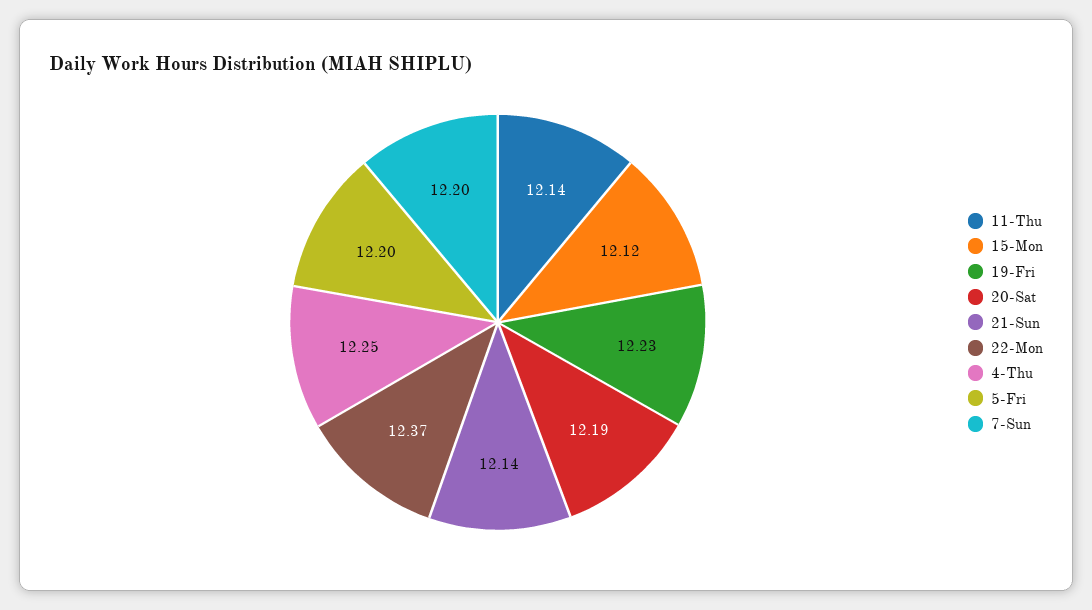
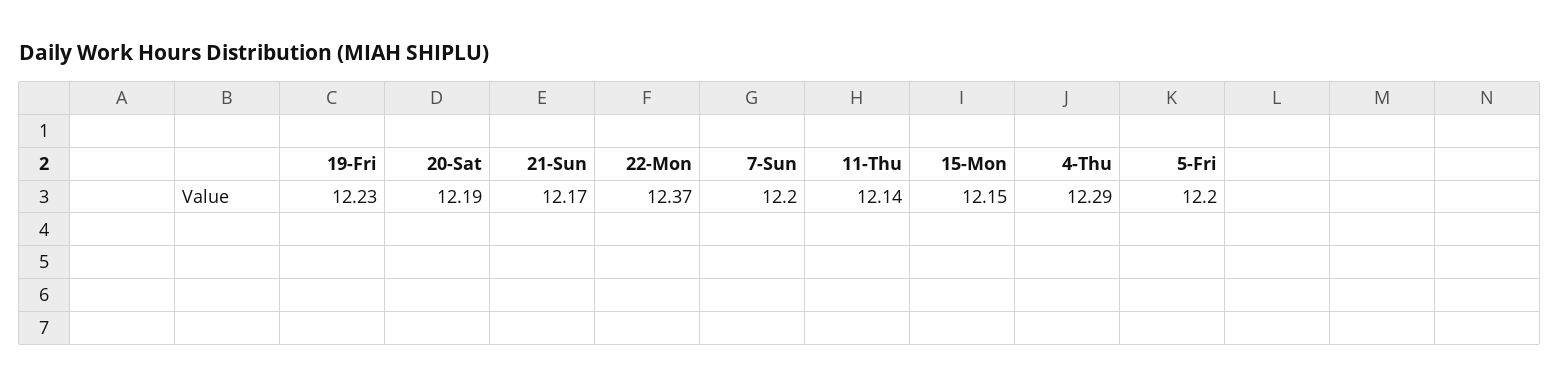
  {
    "11-Thu": 12.14,
-   "15-Mon": 12.12,
+   "15-Mon": 12.15,
    "19-Fri": 12.23,
    "20-Sat": 12.19,
-   "21-Sun": 12.14,
+   "21-Sun": 12.17,
    "22-Mon": 12.37,
-   "4-Thu": 12.25,
+   "4-Thu": 12.29,
    "5-Fri": 12.2,
    "7-Sun": 12.2
  }

